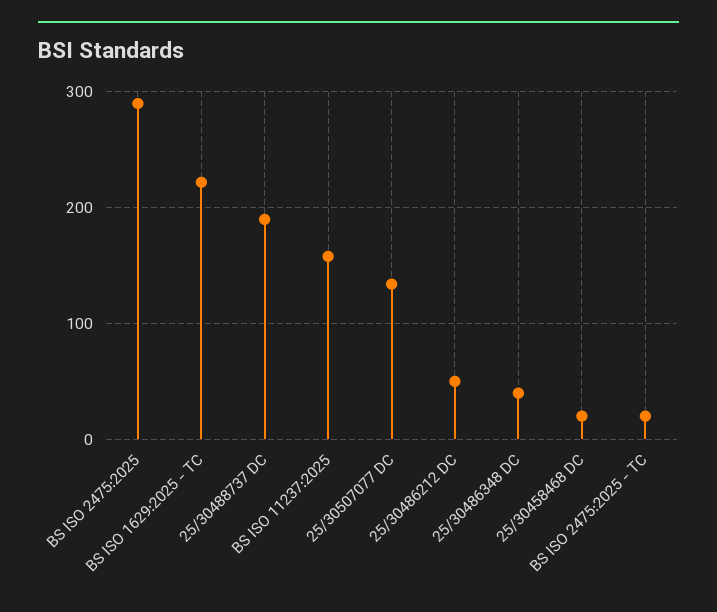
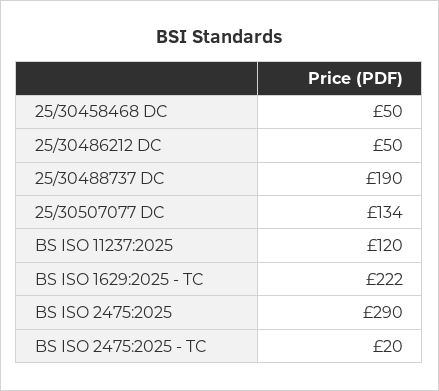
  {
    "BS ISO 2475:2025": 290,
    "BS ISO 1629:2025 - TC": 222,
    "25/30488737 DC": 190,
-   "BS ISO 11237:2025": 160,
+   "BS ISO 11237:2025": 120,
    "25/30507077 DC": 134,
    "25/30486212 DC": 50,
-   "25/30486348 DC": 40,
-   "25/30458468 DC": 20,
+   "25/30458468 DC": 50,
    "BS ISO 2475:2025 - TC": 20
  }

